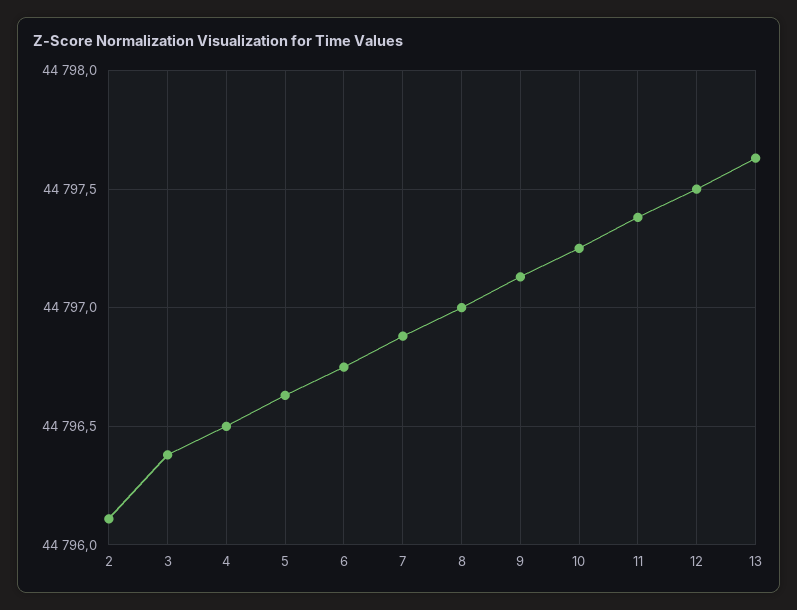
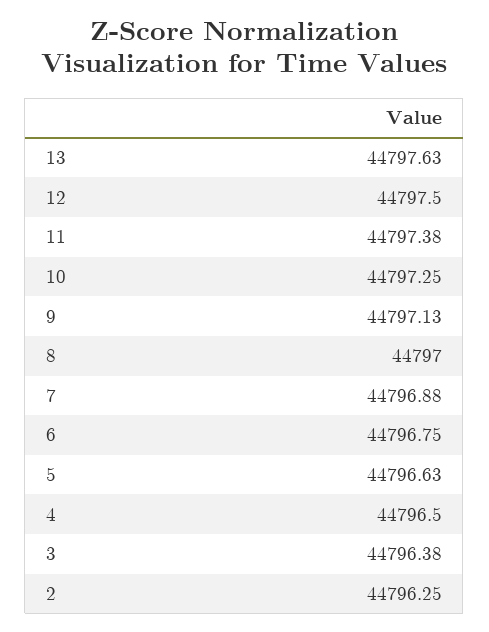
  {
-   "2": 44796.1,
+   "2": 44796.25,
    "3": 44796.38,
    "4": 44796.5,
    "5": 44796.63,
    "6": 44796.75,
    "7": 44796.88,
    "8": 44797,
    "9": 44797.13,
    "10": 44797.25,
    "11": 44797.38,
    "12": 44797.5,
    "13": 44797.63
  }

